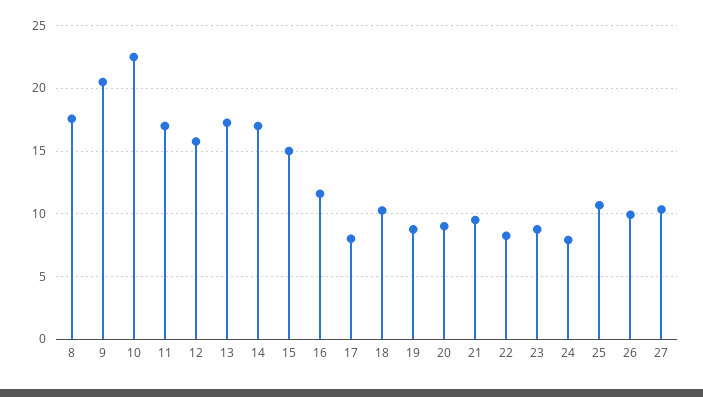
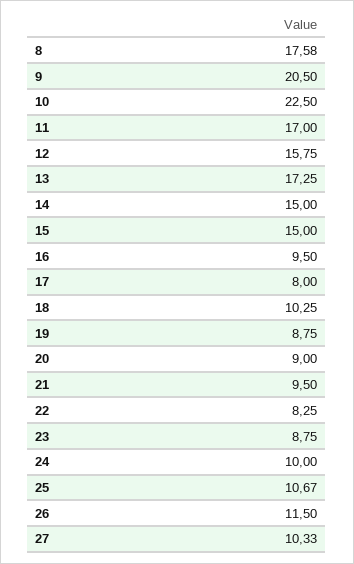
  {
    "8": 17.58,
    "9": 20.5,
    "10": 22.5,
    "11": 17,
    "12": 15.75,
    "13": 17.25,
-   "14": 17,
+   "14": 15,
    "15": 15,
-   "16": 11.5,
+   "16": 9.5,
    "17": 8,
    "18": 10.25,
    "19": 8.75,
    "20": 9,
    "21": 9.5,
    "22": 8.25,
    "23": 8.75,
-   "24": 8,
+   "24": 10,
    "25": 10.67,
-   "26": 10,
+   "26": 11.5,
    "27": 10.33
  }

